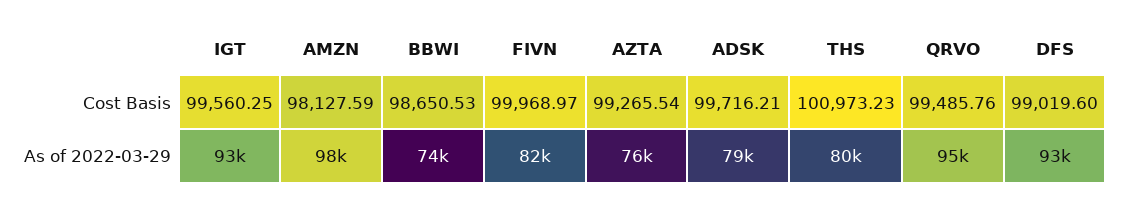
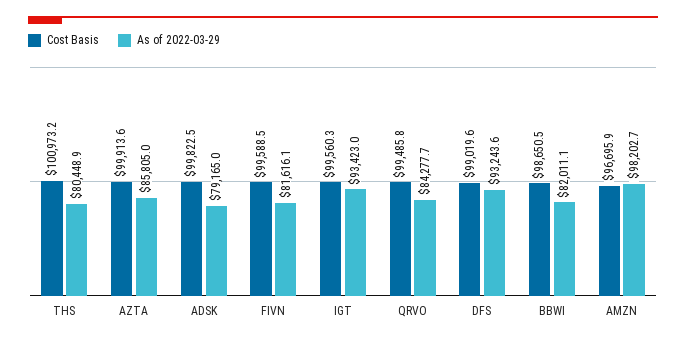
  {
    "Cost Basis": {
      "IGT": 99560.25,
-     "AMZN": 98127.59,
+     "AMZN": 96695.9,
      "BBWI": 98650.53,
-     "FIVN": 99968.97,
+     "FIVN": 99588.5,
-     "AZTA": 99265.54,
+     "AZTA": 99913.6,
-     "ADSK": 99716.21,
+     "ADSK": 99822.5,
      "THS": 100973.23,
      "QRVO": 99485.76,
      "DFS": 99019.6
    },
    "As of 2022-03-29": {
      "IGT": 93423,
      "AMZN": 98202.7,
-     "BBWI": 74000,
+     "BBWI": 82011.1,
      "FIVN": 81616.1,
-     "AZTA": 76000,
+     "AZTA": 85805,
      "ADSK": 79165,
      "THS": 80448.9,
-     "QRVO": 95000,
+     "QRVO": 84277.7,
      "DFS": 93243.6
    }
  }

